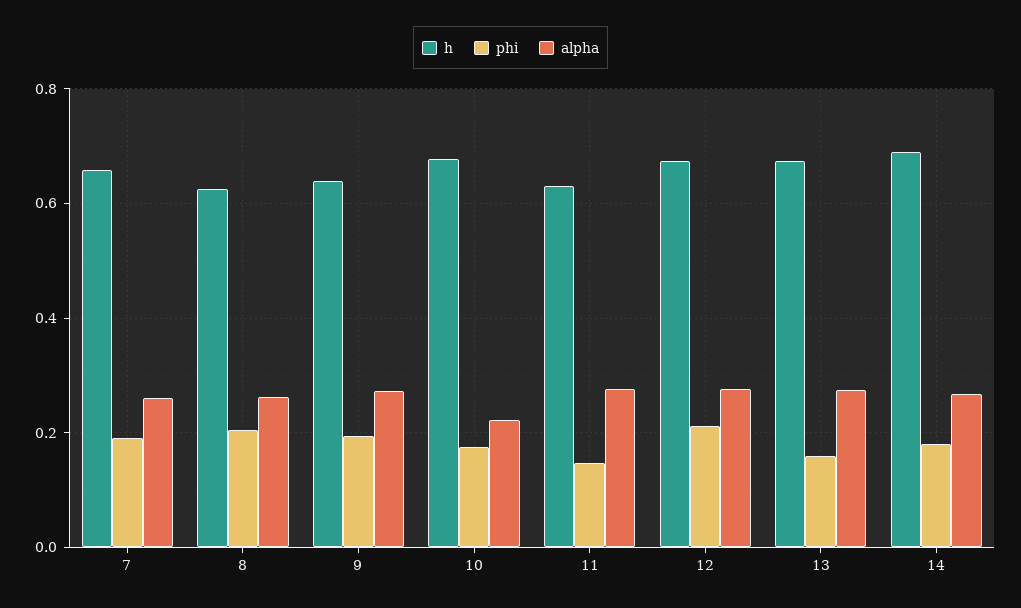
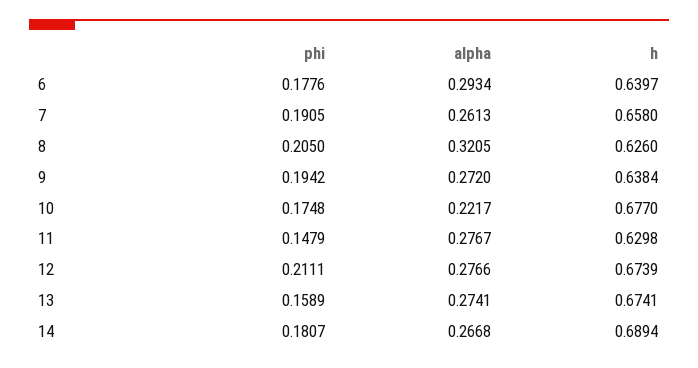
  {
    "h": {
      "7": 0.658,
      "8": 0.626,
      "9": 0.6384,
      "10": 0.677,
      "11": 0.6298,
      "12": 0.6739,
      "13": 0.6741,
-     "14": 0.6894
+     "14": 0.6894,
+     "6": 0.6397
    },
    "phi": {
      "7": 0.1905,
      "8": 0.205,
      "9": 0.1942,
      "10": 0.1748,
      "11": 0.1479,
      "12": 0.2111,
      "13": 0.1589,
-     "14": 0.1807
+     "14": 0.1807,
+     "6": 0.1776
    },
    "alpha": {
      "7": 0.2613,
-     "8": 0.26,
+     "8": 0.3205,
      "9": 0.272,
      "10": 0.2217,
      "11": 0.2767,
      "12": 0.2766,
      "13": 0.2741,
-     "14": 0.2668
+     "14": 0.2668,
+     "6": 0.2934
    }
  }

